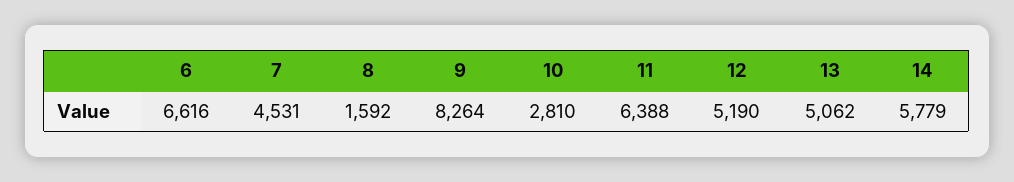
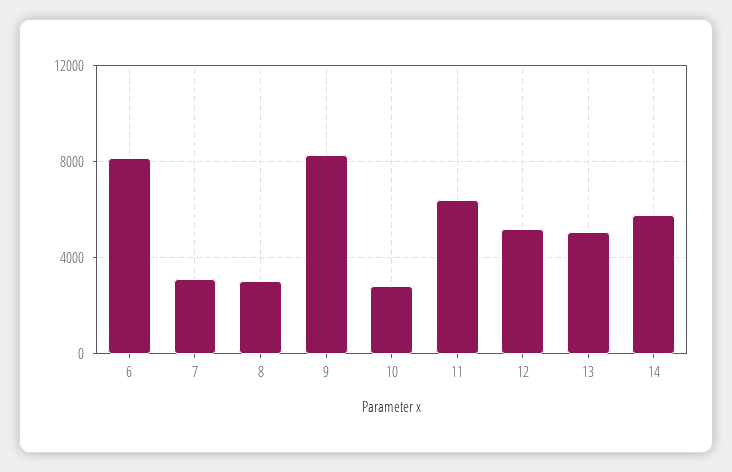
  {
-   "6": 6616,
+   "6": 8000,
-   "7": 4531,
+   "7": 3000,
-   "8": 1592,
+   "8": 3000,
    "9": 8264,
    "10": 2810,
    "11": 6388,
    "12": 5190,
    "13": 5062,
    "14": 5779
  }

